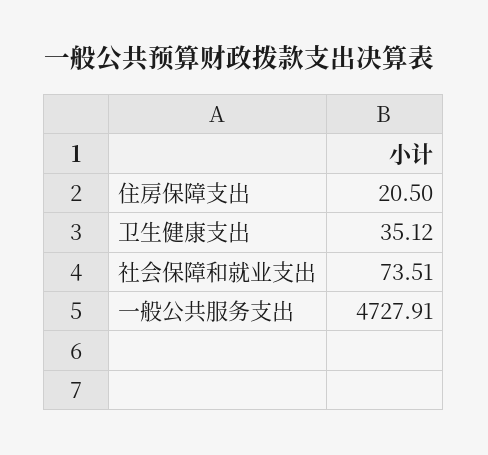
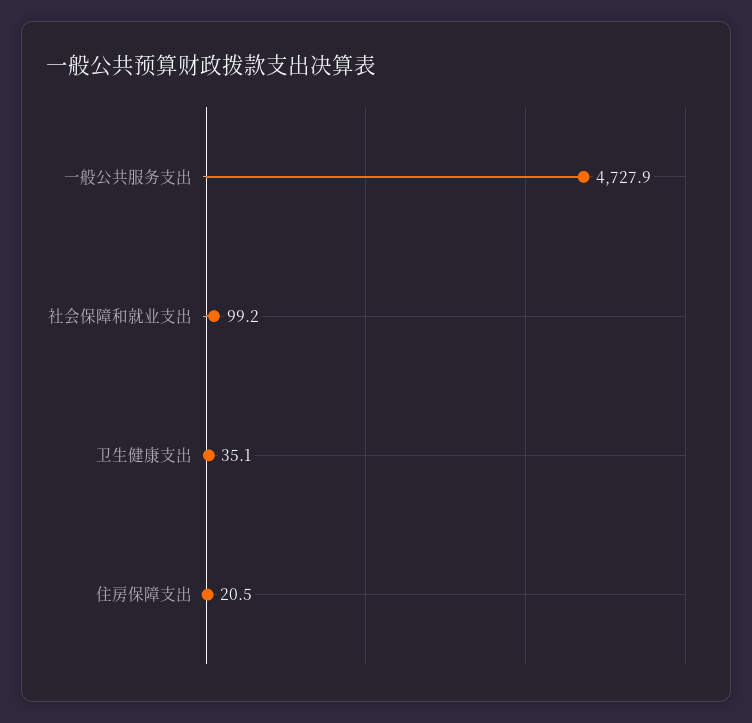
  {
    "住房保障支出": 20.5,
    "卫生健康支出": 35.12,
-   "社会保障和就业支出": 73.51,
+   "社会保障和就业支出": 99.2,
    "一般公共服务支出": 4727.91
  }

